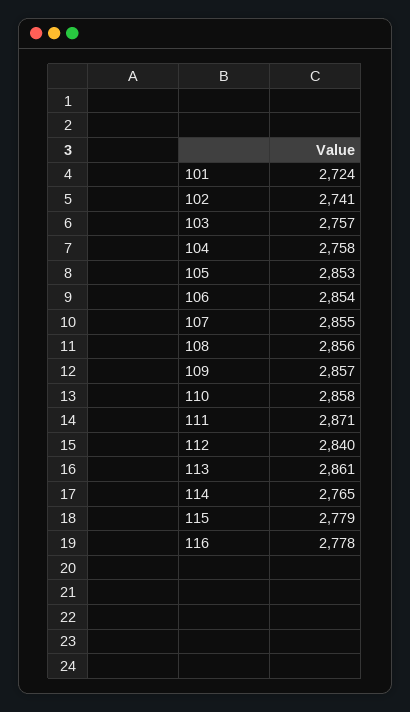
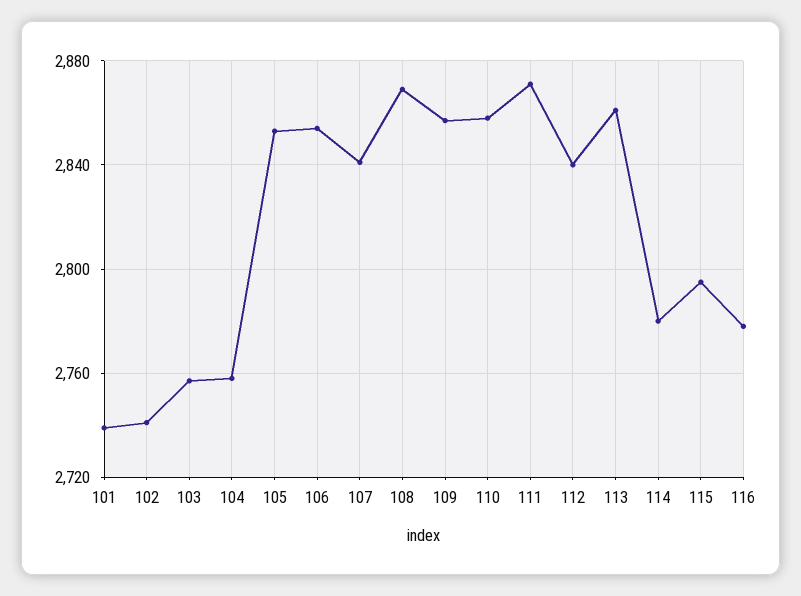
  {
-   "101": 2724,
+   "101": 2740,
    "102": 2741,
    "103": 2757,
    "104": 2758,
    "105": 2853,
    "106": 2854,
-   "107": 2855,
+   "107": 2840,
-   "108": 2856,
+   "108": 2870,
    "109": 2857,
    "110": 2858,
    "111": 2871,
    "112": 2840,
    "113": 2861,
-   "114": 2765,
+   "114": 2780,
-   "115": 2779,
+   "115": 2795,
    "116": 2778
  }

